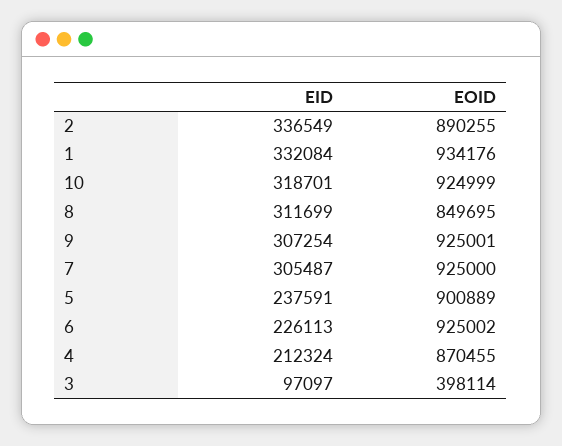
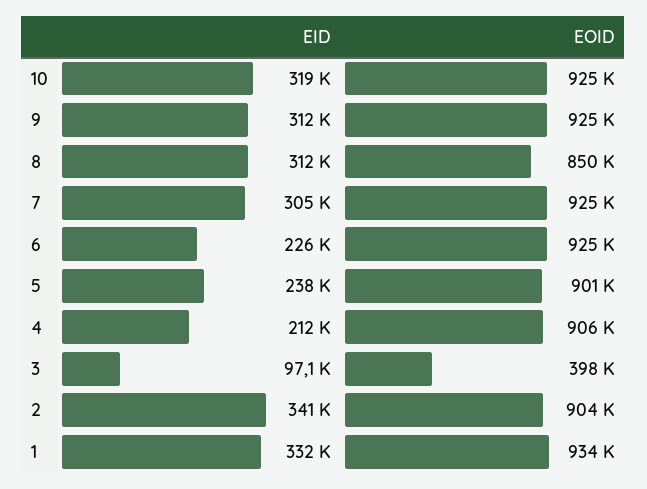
  {
    "EID": {
-     "2": 336549,
+     "2": 341000,
      "1": 332084,
      "10": 318701,
      "8": 311699,
-     "9": 307254,
+     "9": 312000,
      "7": 305487,
      "5": 237591,
      "6": 226113,
      "4": 212324,
      "3": 97097
    },
    "EOID": {
-     "2": 890255,
+     "2": 904000,
      "1": 934176,
      "10": 924999,
      "8": 849695,
      "9": 925001,
      "7": 925000,
      "5": 900889,
      "6": 925002,
-     "4": 870455,
+     "4": 906000,
      "3": 398114
    }
  }

